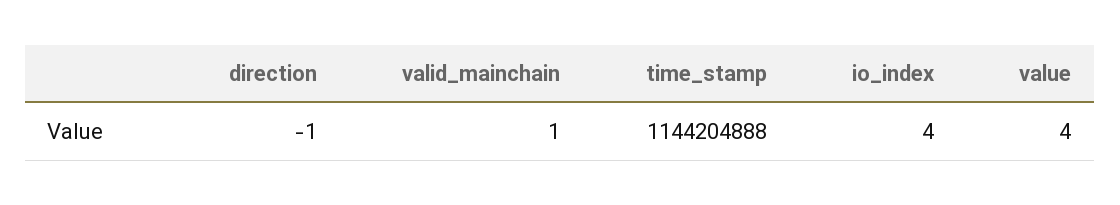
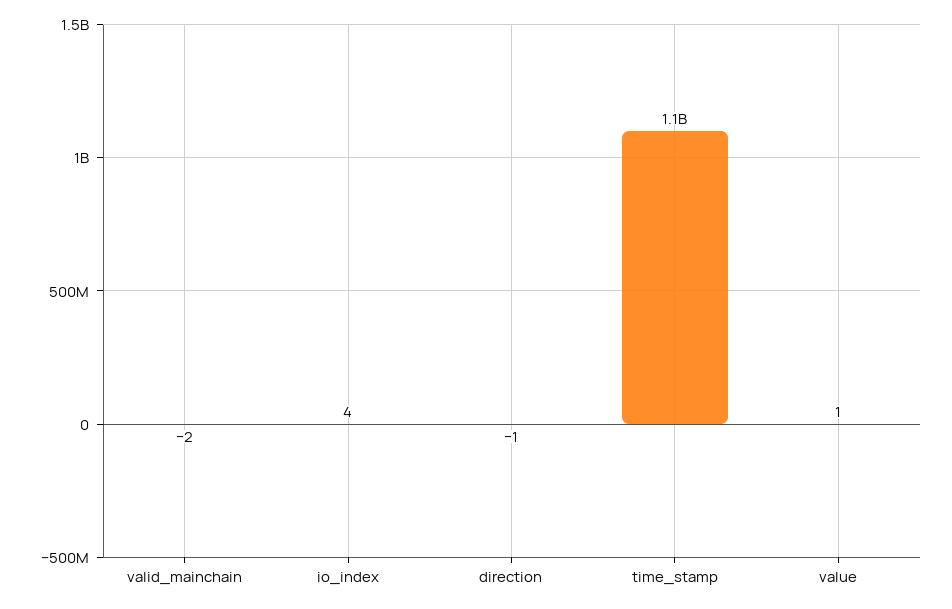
  {
    "direction": -1,
-   "valid_mainchain": 1,
+   "valid_mainchain": -2,
    "time_stamp": 1144204888,
    "io_index": 4,
-   "value": 4
+   "value": 1
  }

